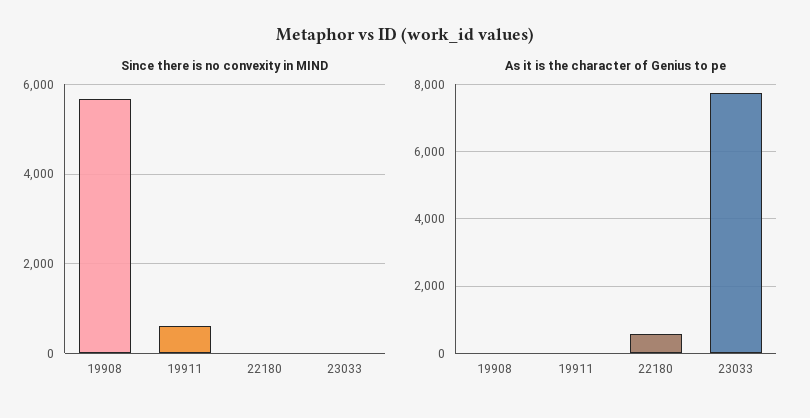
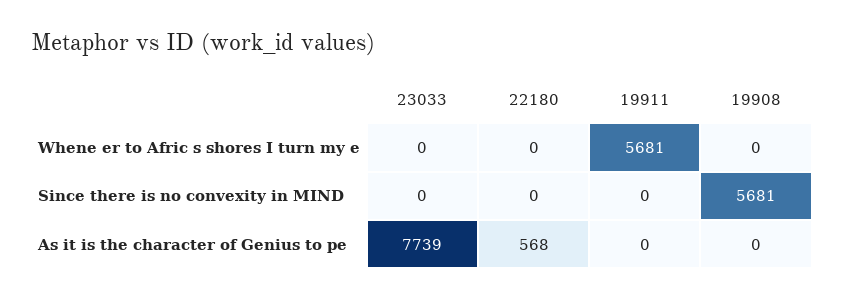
  {
    "Since there is no convexity in MIND": {
      "19908": 5681,
-     "19911": 600,
+     "19911": 0,
      "22180": 0,
      "23033": 0
    },
    "As it is the character of Genius to pe": {
      "19908": 0,
      "19911": 0,
      "22180": 568,
      "23033": 7739
-   }
+   },
+   "Whene er to Afric s shores I turn my e": {
+     "23033": 0,
+     "22180": 0,
+     "19911": 5681,
+     "19908": 0
+   }
  }

